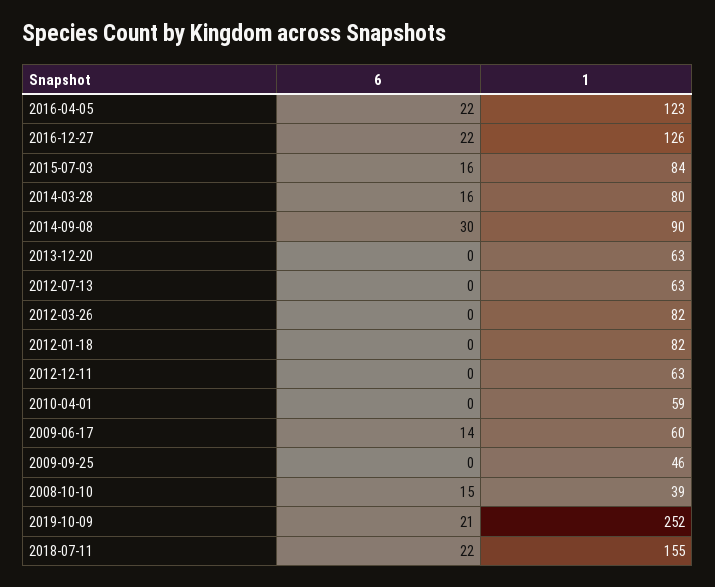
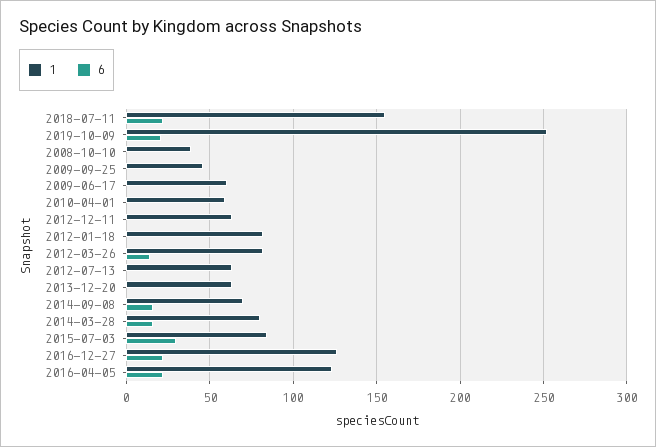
  {
    "6": {
      "2016-04-05": 22,
      "2016-12-27": 22,
-     "2015-07-03": 16,
+     "2015-07-03": 30,
      "2014-03-28": 16,
-     "2014-09-08": 30,
+     "2014-09-08": 15,
      "2013-12-20": 0,
      "2012-07-13": 0,
-     "2012-03-26": 0,
+     "2012-03-26": 15,
      "2012-01-18": 0,
      "2012-12-11": 0,
      "2010-04-01": 0,
-     "2009-06-17": 14,
+     "2009-06-17": 0,
      "2009-09-25": 0,
-     "2008-10-10": 15,
+     "2008-10-10": 0,
      "2019-10-09": 21,
      "2018-07-11": 22
    },
    "1": {
      "2016-04-05": 123,
      "2016-12-27": 126,
      "2015-07-03": 84,
      "2014-03-28": 80,
-     "2014-09-08": 90,
+     "2014-09-08": 70,
      "2013-12-20": 63,
      "2012-07-13": 63,
      "2012-03-26": 82,
      "2012-01-18": 82,
      "2012-12-11": 63,
      "2010-04-01": 59,
      "2009-06-17": 60,
      "2009-09-25": 46,
      "2008-10-10": 39,
      "2019-10-09": 252,
      "2018-07-11": 155
    }
  }

